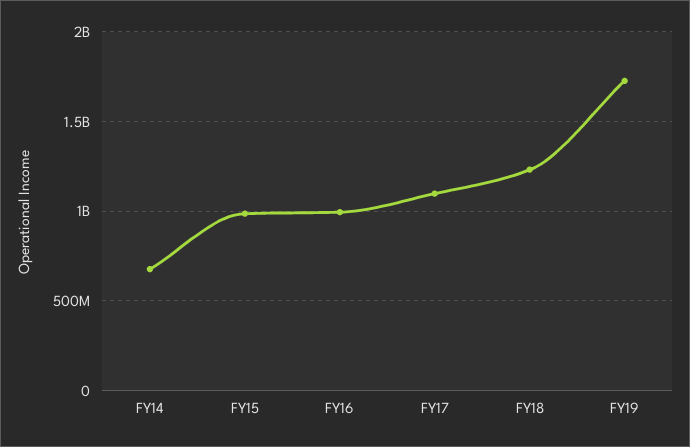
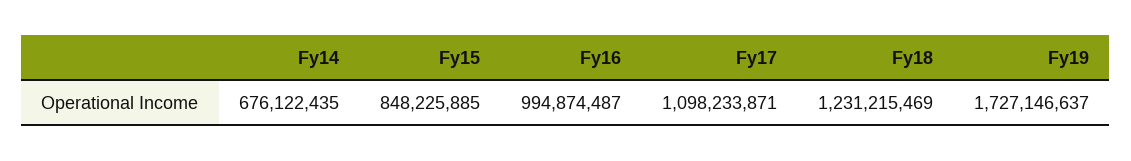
  {
    "FY14": 676122435,
-   "FY15": 1000000000,
+   "FY15": 848225885,
    "FY16": 994874487,
    "FY17": 1098233871,
    "FY18": 1231215469,
    "FY19": 1727146637
  }

